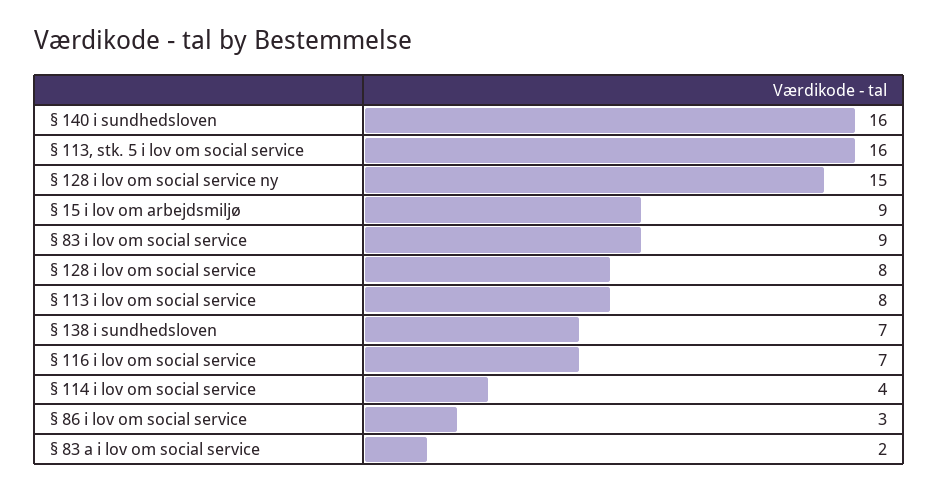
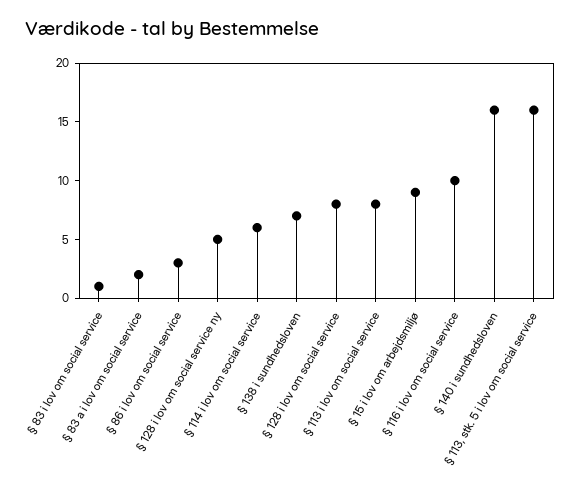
  {
    "§ 140 i sundhedsloven": 16,
    "§ 113, stk. 5 i lov om social service": 16,
-   "§ 128 i lov om social service ny": 15,
+   "§ 128 i lov om social service ny": 5,
    "§ 15 i lov om arbejdsmiljø": 9,
-   "§ 83 i lov om social service": 9,
+   "§ 83 i lov om social service": 1,
    "§ 128 i lov om social service": 8,
    "§ 113 i lov om social service": 8,
    "§ 138 i sundhedsloven": 7,
-   "§ 116 i lov om social service": 7,
+   "§ 116 i lov om social service": 10,
-   "§ 114 i lov om social service": 4,
+   "§ 114 i lov om social service": 6,
    "§ 86 i lov om social service": 3,
    "§ 83 a i lov om social service": 2
  }

